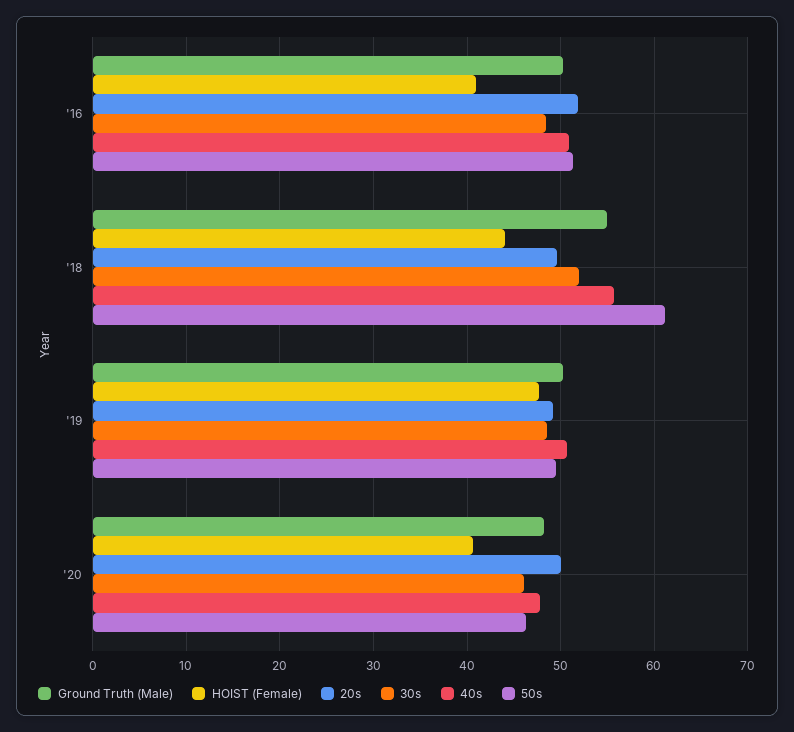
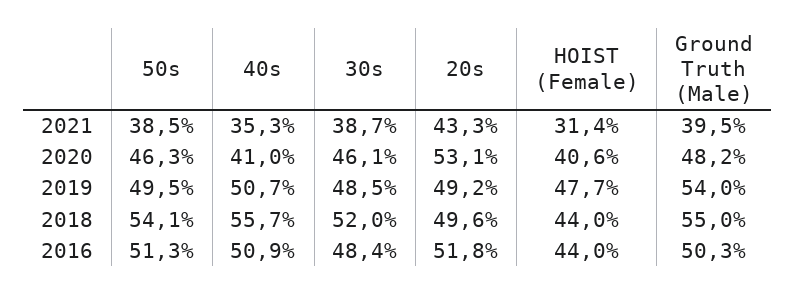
  {
    "Ground Truth (Male)": {
      "'16": 50.3,
      "'18": 55,
-     "'19": 50,
+     "'19": 54,
-     "'20": 48.2
+     "'20": 48.2,
+     "2021": 39.5
    },
    "HOIST (Female)": {
-     "'16": 41,
+     "'16": 44,
      "'18": 44,
      "'19": 47.7,
-     "'20": 40.6
+     "'20": 40.6,
+     "2021": 31.4
    },
    "20s": {
      "'16": 51.8,
      "'18": 49.6,
      "'19": 49.2,
-     "'20": 50
+     "'20": 53.1,
+     "2021": 43.3
    },
    "30s": {
      "'16": 48.4,
      "'18": 52,
      "'19": 48.5,
-     "'20": 46.1
+     "'20": 46.1,
+     "2021": 38.7
    },
    "40s": {
      "'16": 50.9,
      "'18": 55.7,
      "'19": 50.7,
-     "'20": 48
+     "'20": 41,
+     "2021": 35.3
    },
    "50s": {
      "'16": 51.3,
-     "'18": 61,
+     "'18": 54.1,
      "'19": 49.5,
-     "'20": 46.3
+     "'20": 46.3,
+     "2021": 38.5
    }
  }

